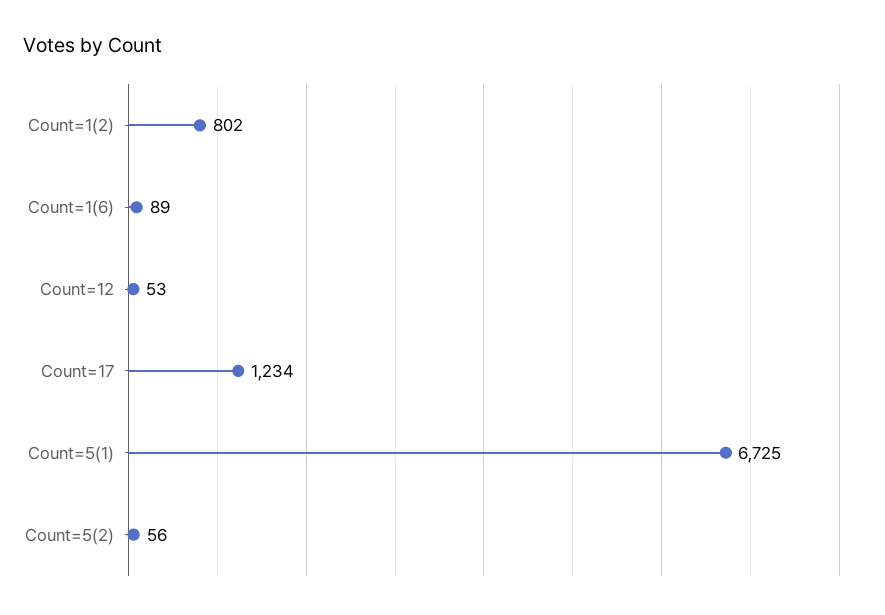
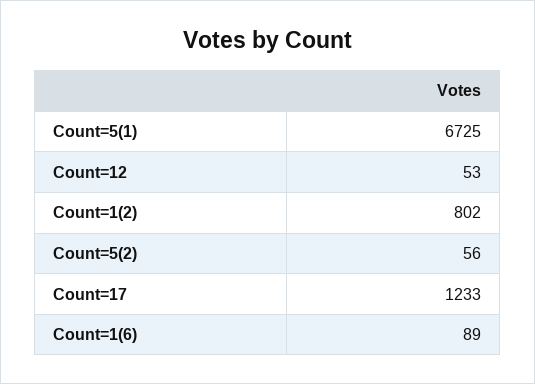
  {
    "Count=1(2)": 802,
    "Count=1(6)": 89,
    "Count=12": 53,
-   "Count=17": 1234,
+   "Count=17": 1233,
    "Count=5(1)": 6725,
    "Count=5(2)": 56
  }

